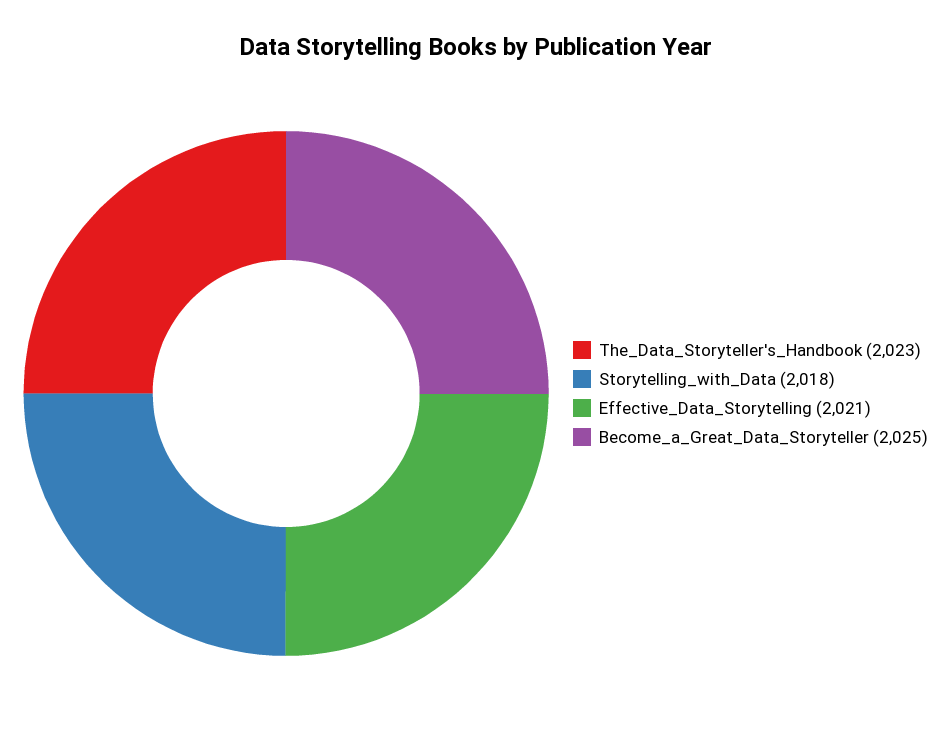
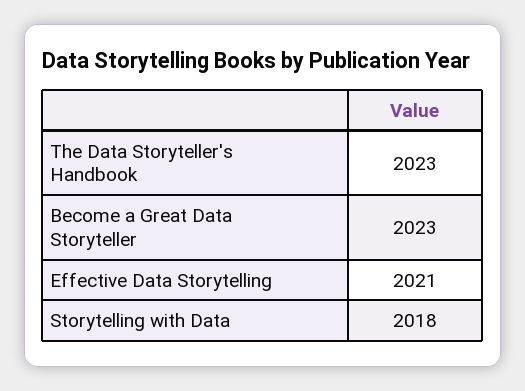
  {
    "The_Data_Storyteller's_Handbook": 2023,
    "Storytelling_with_Data": 2018,
    "Effective_Data_Storytelling": 2021,
-   "Become_a_Great_Data_Storyteller": 2025
+   "Become_a_Great_Data_Storyteller": 2023
  }

